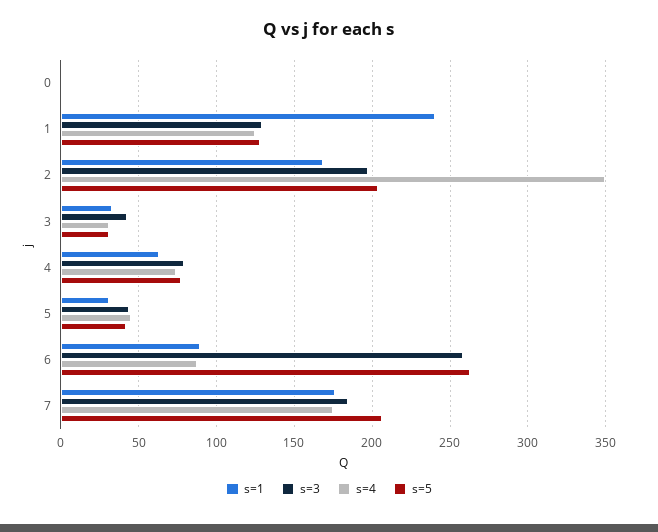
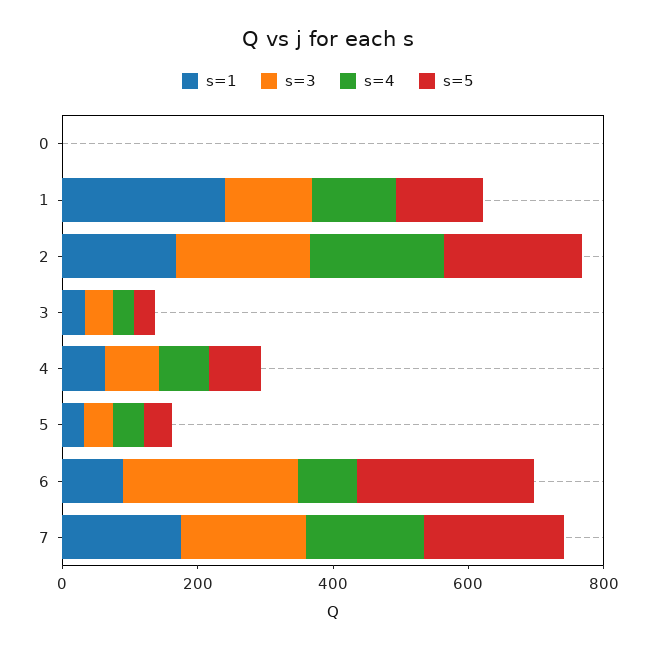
  {
    "s=1": {
      "0": 0,
      "1": 240,
      "2": 170,
      "3": 35,
      "4": 65,
      "5": 30,
      "6": 90,
      "7": 175
    },
    "s=3": {
      "0": 0,
      "1": 130,
      "2": 200,
      "3": 45,
      "4": 80,
      "5": 45,
      "6": 260,
      "7": 185
    },
    "s=4": {
      "0": 0,
      "1": 125,
-     "2": 350,
+     "2": 200,
      "3": 30,
      "4": 75,
      "5": 45,
      "6": 85,
      "7": 175
    },
    "s=5": {
      "0": 0,
      "1": 130,
      "2": 205,
      "3": 30,
      "4": 75,
      "5": 40,
      "6": 265,
      "7": 205
    }
  }

